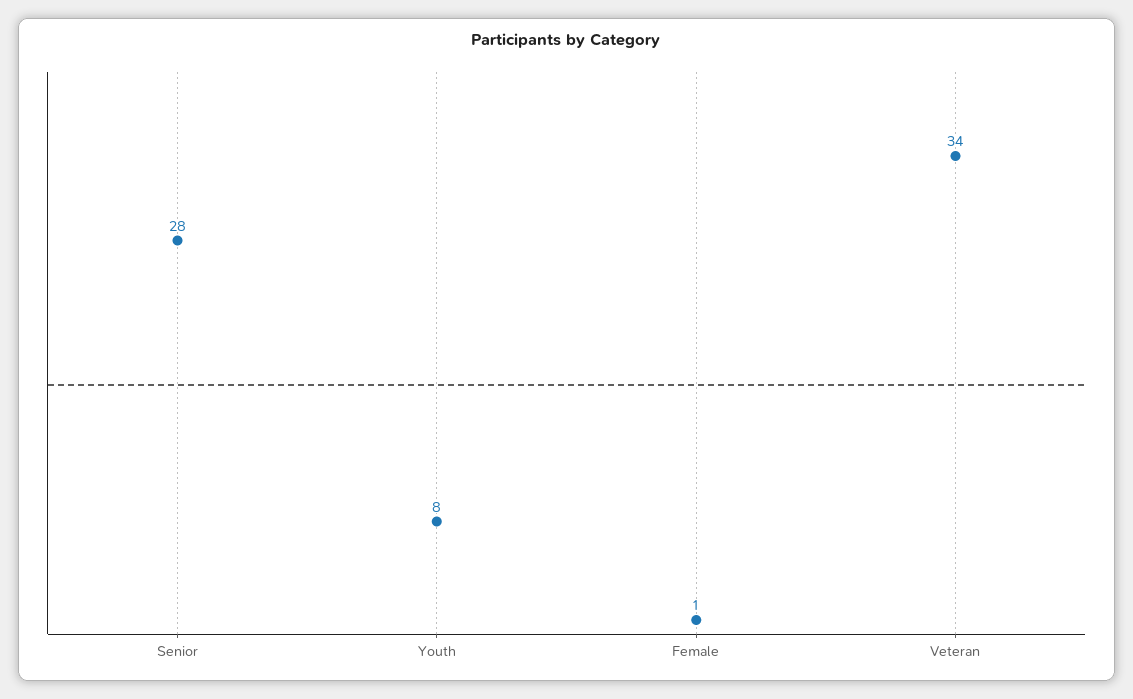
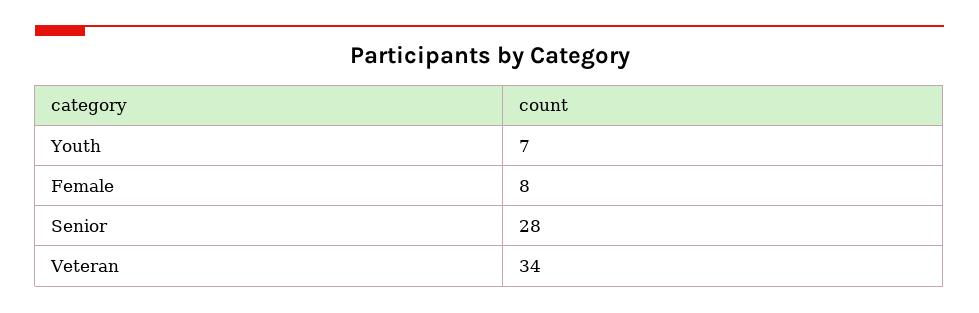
  {
    "Senior": 28,
-   "Youth": 8,
+   "Youth": 7,
-   "Female": 1,
+   "Female": 8,
    "Veteran": 34
  }

